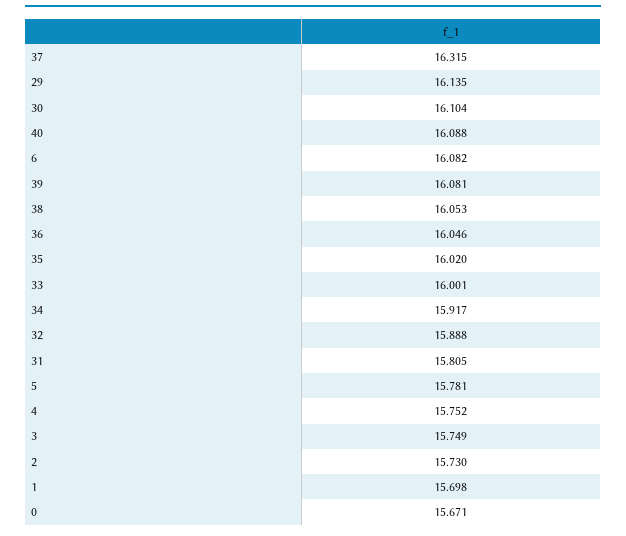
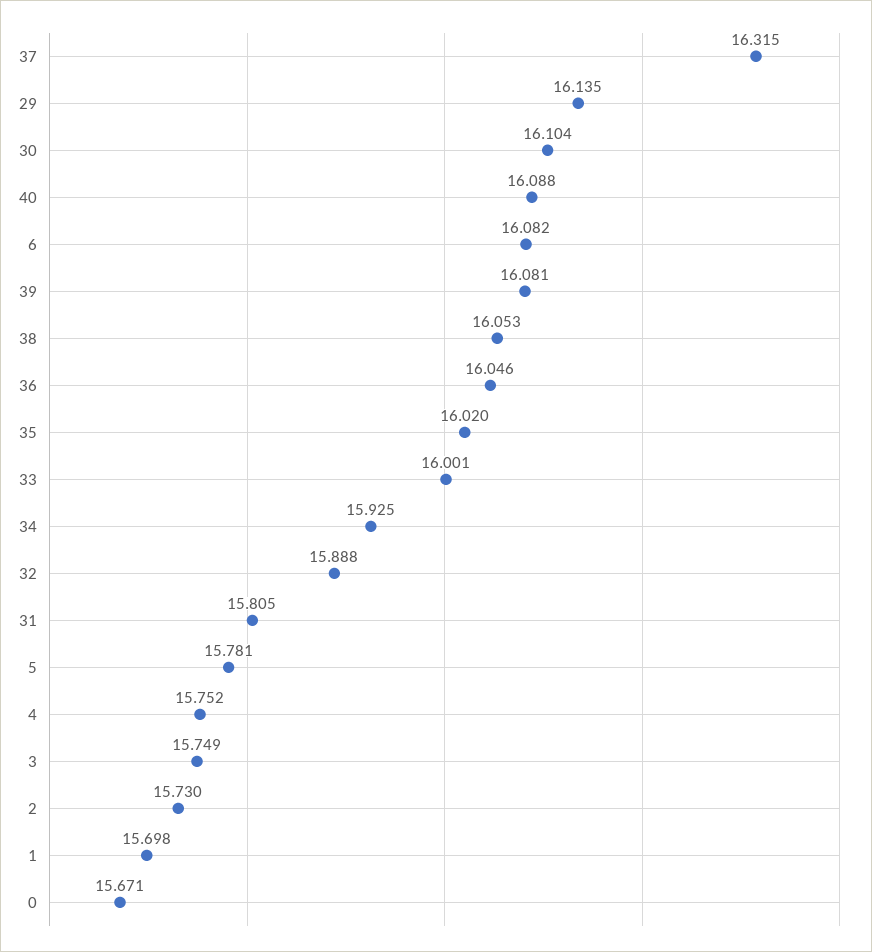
  {
    "37": 16.315,
    "29": 16.135,
    "30": 16.104,
    "40": 16.088,
    "6": 16.082,
    "39": 16.081,
    "38": 16.053,
    "36": 16.046,
    "35": 16.02,
    "33": 16.001,
-   "34": 15.917,
+   "34": 15.925,
    "32": 15.888,
    "31": 15.805,
    "5": 15.781,
    "4": 15.752,
    "3": 15.749,
    "2": 15.73,
    "1": 15.698,
    "0": 15.671
  }

